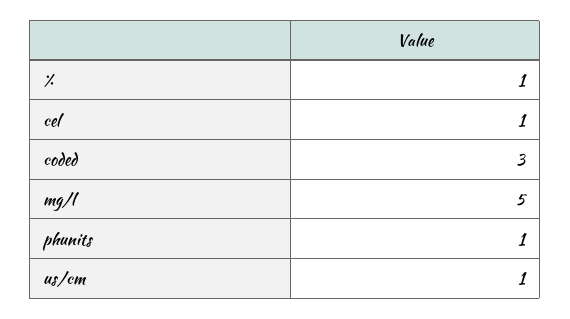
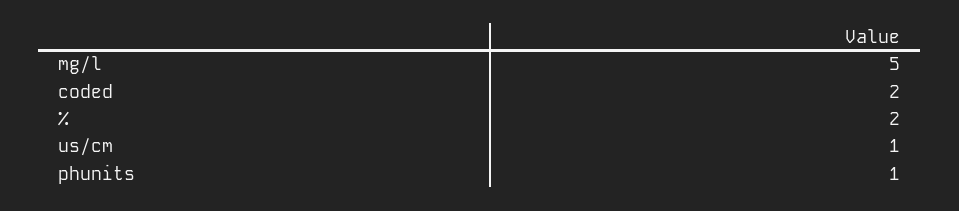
  {
-   "%": 1,
+   "%": 2,
-   "cel": 1,
-   "coded": 3,
+   "coded": 2,
    "mg/l": 5,
    "phunits": 1,
    "us/cm": 1
  }

